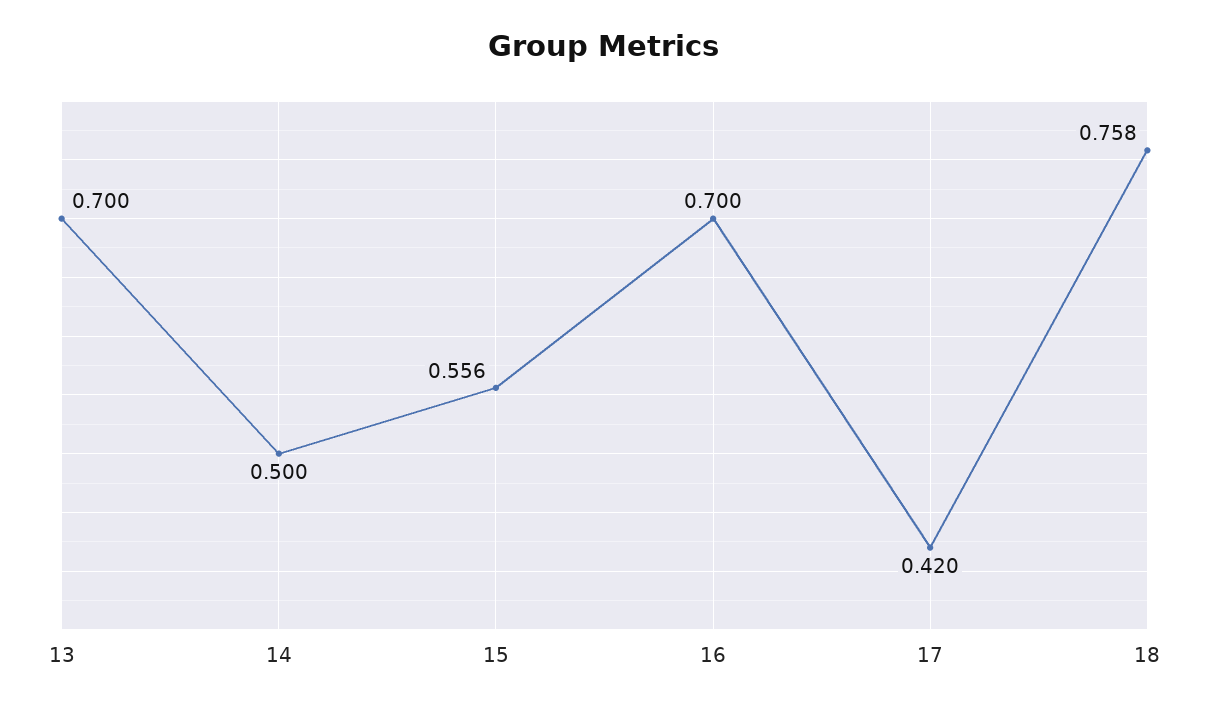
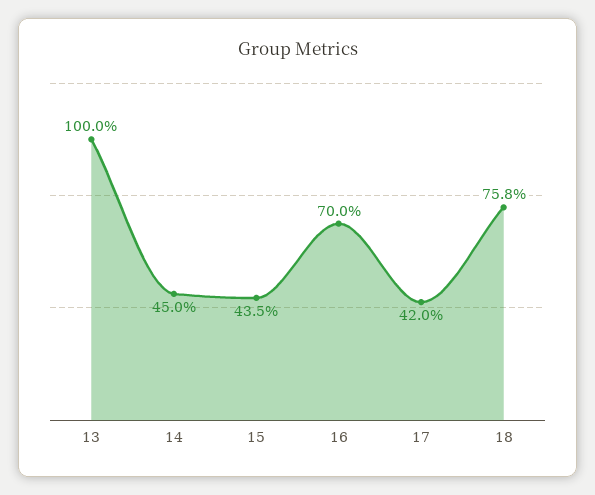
  {
-   "13": 0.7,
+   "13": 1,
-   "14": 0.5,
+   "14": 0.45,
-   "15": 0.556,
+   "15": 0.435,
    "16": 0.7,
    "17": 0.42,
    "18": 0.758
  }

